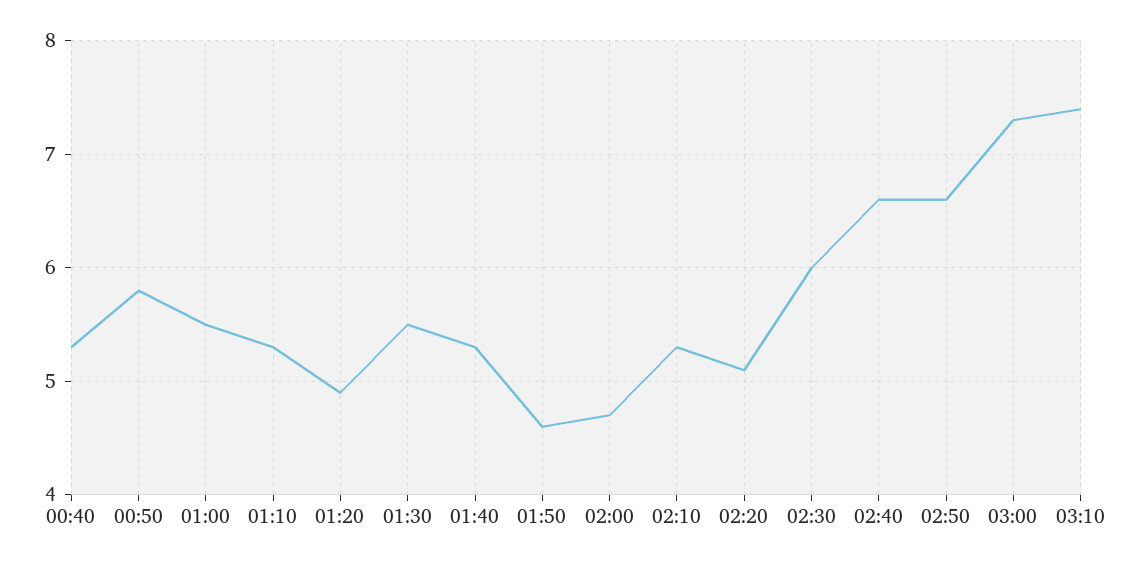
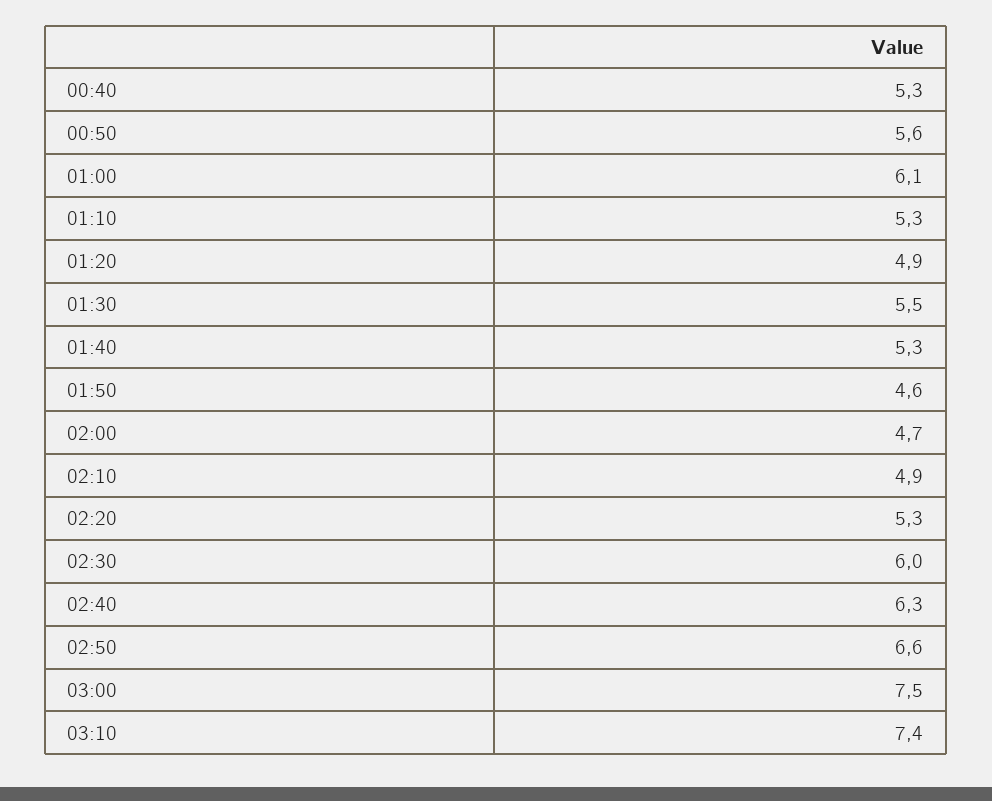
  {
    "00:40": 5.3,
-   "00:50": 5.8,
+   "00:50": 5.6,
-   "01:00": 5.5,
+   "01:00": 6.1,
    "01:10": 5.3,
    "01:20": 4.9,
    "01:30": 5.5,
    "01:40": 5.3,
    "01:50": 4.6,
    "02:00": 4.7,
-   "02:10": 5.3,
+   "02:10": 4.9,
-   "02:20": 5.1,
+   "02:20": 5.3,
    "02:30": 6,
-   "02:40": 6.6,
+   "02:40": 6.3,
    "02:50": 6.6,
-   "03:00": 7.3,
+   "03:00": 7.5,
    "03:10": 7.4
  }

